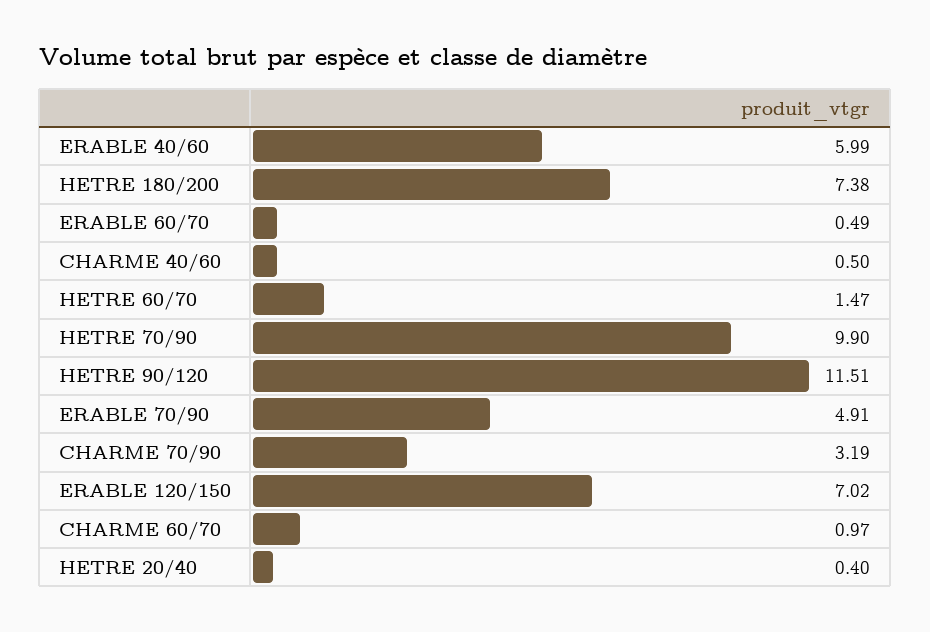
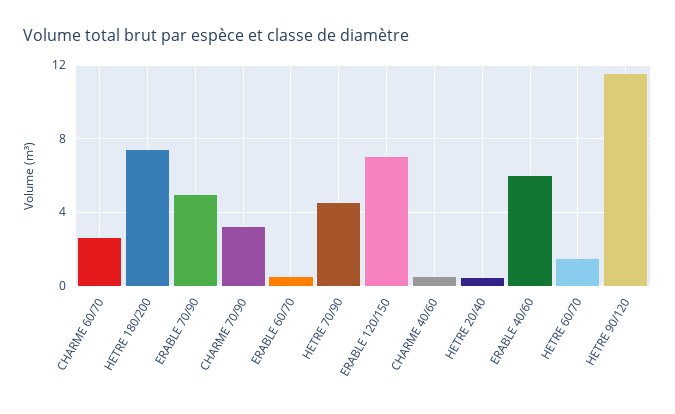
  {
    "ERABLE 40/60": 5.99,
    "HETRE 180/200": 7.38,
    "ERABLE 60/70": 0.49,
    "CHARME 40/60": 0.5,
    "HETRE 60/70": 1.47,
-   "HETRE 70/90": 9.9,
+   "HETRE 70/90": 4.5,
    "HETRE 90/120": 11.51,
    "ERABLE 70/90": 4.91,
    "CHARME 70/90": 3.19,
    "ERABLE 120/150": 7.02,
-   "CHARME 60/70": 0.97,
+   "CHARME 60/70": 2.5,
    "HETRE 20/40": 0.4
  }

